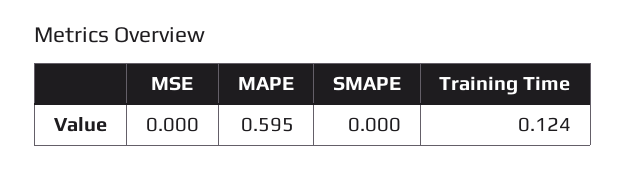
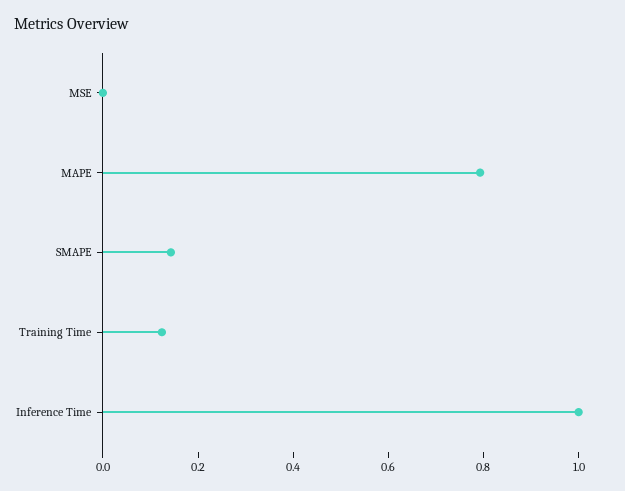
  {
    "MSE": 0,
-   "MAPE": 0.595,
+   "MAPE": 0.8,
-   "SMAPE": 0,
+   "SMAPE": 0.15,
-   "Training Time": 0.124
+   "Training Time": 0.124,
+   "Inference Time": 1
  }

